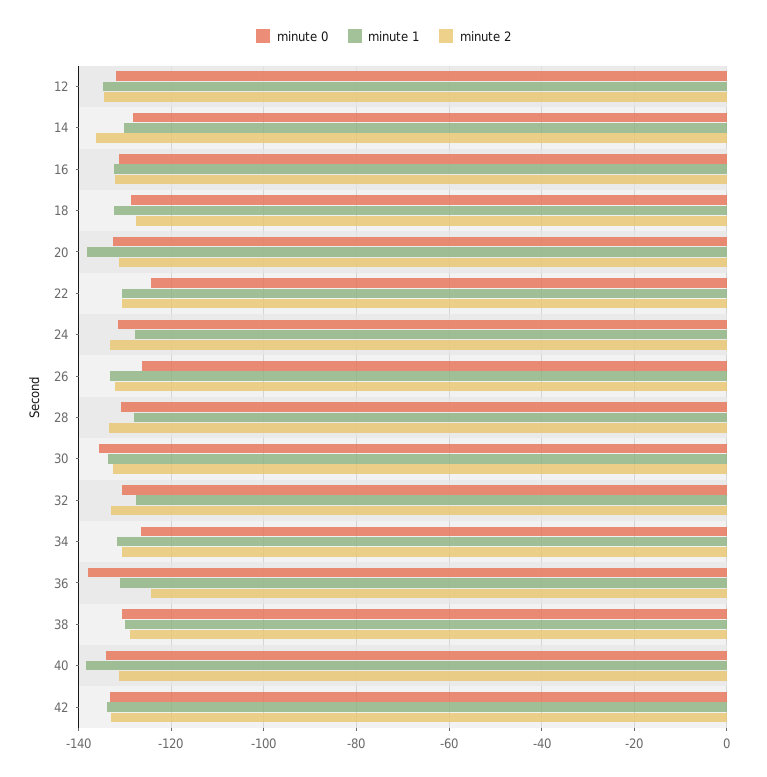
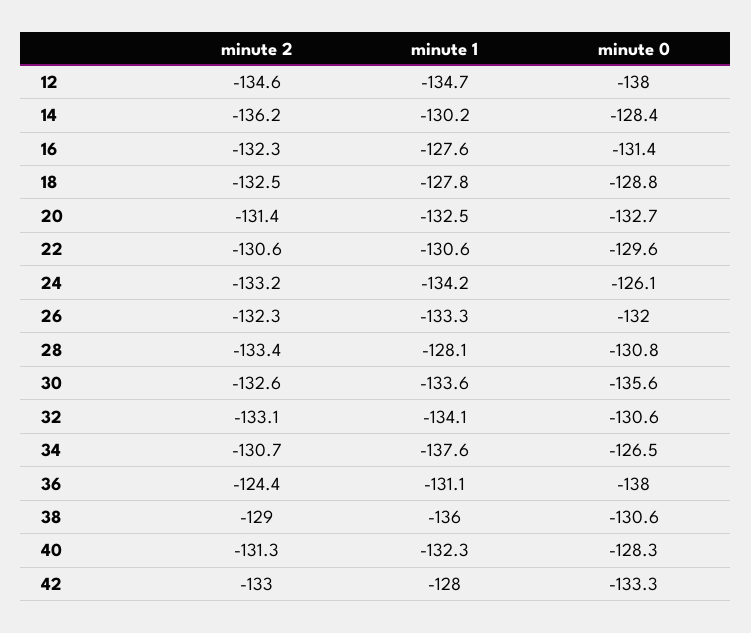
  {
    "minute 0": {
-     "12": -132,
+     "12": -138,
      "14": -128.4,
      "16": -131.4,
      "18": -128.8,
      "20": -132.7,
-     "22": -124,
+     "22": -129.6,
-     "24": -132,
+     "24": -126.1,
-     "26": -126,
+     "26": -132,
      "28": -130.8,
      "30": -135.6,
      "32": -130.6,
      "34": -126.5,
      "36": -138,
      "38": -130.6,
-     "40": -134,
+     "40": -128.3,
      "42": -133.3
    },
    "minute 1": {
      "12": -134.7,
      "14": -130.2,
-     "16": -132,
+     "16": -127.6,
-     "18": -132,
+     "18": -127.8,
-     "20": -138,
+     "20": -132.5,
      "22": -130.6,
-     "24": -128,
+     "24": -134.2,
      "26": -133.3,
      "28": -128.1,
      "30": -133.6,
-     "32": -128,
+     "32": -134.1,
-     "34": -132,
+     "34": -137.6,
      "36": -131.1,
-     "38": -130,
+     "38": -136,
-     "40": -138,
+     "40": -132.3,
-     "42": -134
+     "42": -128
    },
    "minute 2": {
      "12": -134.6,
      "14": -136.2,
      "16": -132.3,
-     "18": -128,
+     "18": -132.5,
      "20": -131.4,
      "22": -130.6,
      "24": -133.2,
      "26": -132.3,
      "28": -133.4,
      "30": -132.6,
      "32": -133.1,
      "34": -130.7,
      "36": -124.4,
      "38": -129,
      "40": -131.3,
      "42": -133
    }
  }

